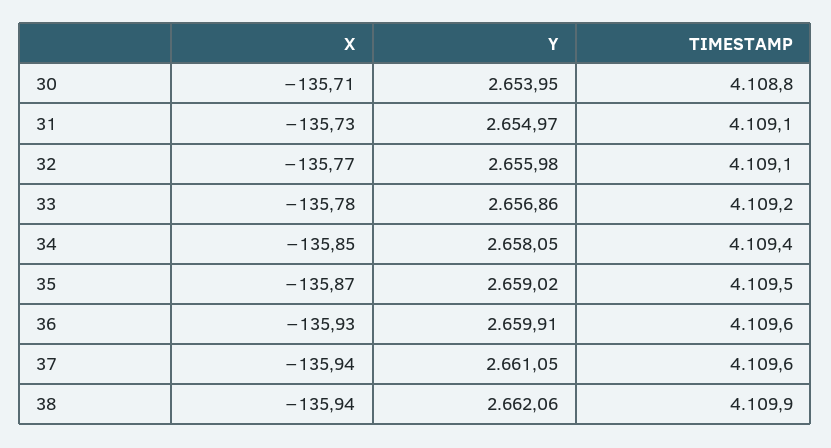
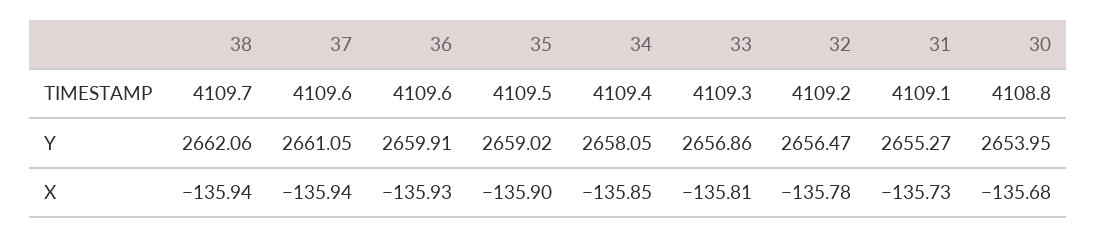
  {
    "X": {
-     "30": -135.71,
+     "30": -135.68,
      "31": -135.73,
-     "32": -135.77,
+     "32": -135.78,
-     "33": -135.78,
+     "33": -135.81,
      "34": -135.85,
-     "35": -135.87,
+     "35": -135.9,
      "36": -135.93,
      "37": -135.94,
      "38": -135.94
    },
    "Y": {
      "30": 2653.95,
-     "31": 2654.97,
+     "31": 2655.27,
-     "32": 2655.98,
+     "32": 2656.47,
      "33": 2656.86,
      "34": 2658.05,
      "35": 2659.02,
      "36": 2659.91,
      "37": 2661.05,
      "38": 2662.06
    },
    "TIMESTAMP": {
      "30": 4108.8,
      "31": 4109.1,
-     "32": 4109.1,
+     "32": 4109.2,
-     "33": 4109.2,
+     "33": 4109.3,
      "34": 4109.4,
      "35": 4109.5,
      "36": 4109.6,
      "37": 4109.6,
-     "38": 4109.9
+     "38": 4109.7
    }
  }

